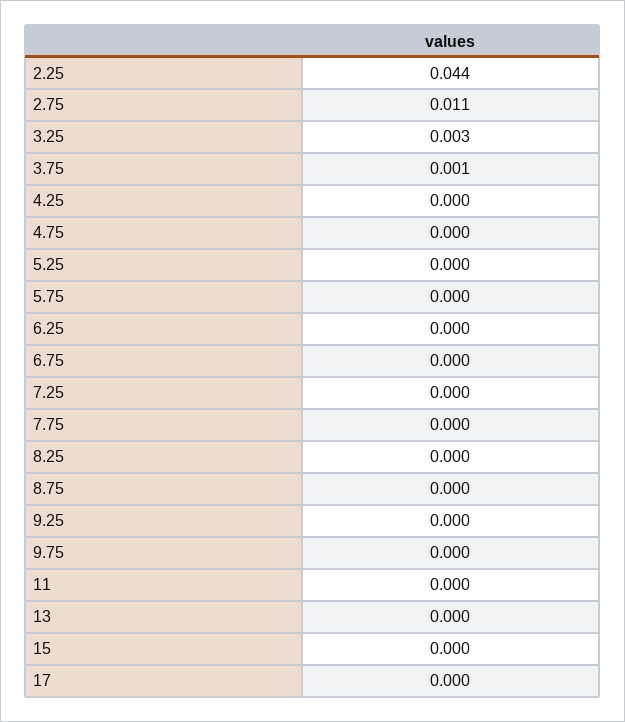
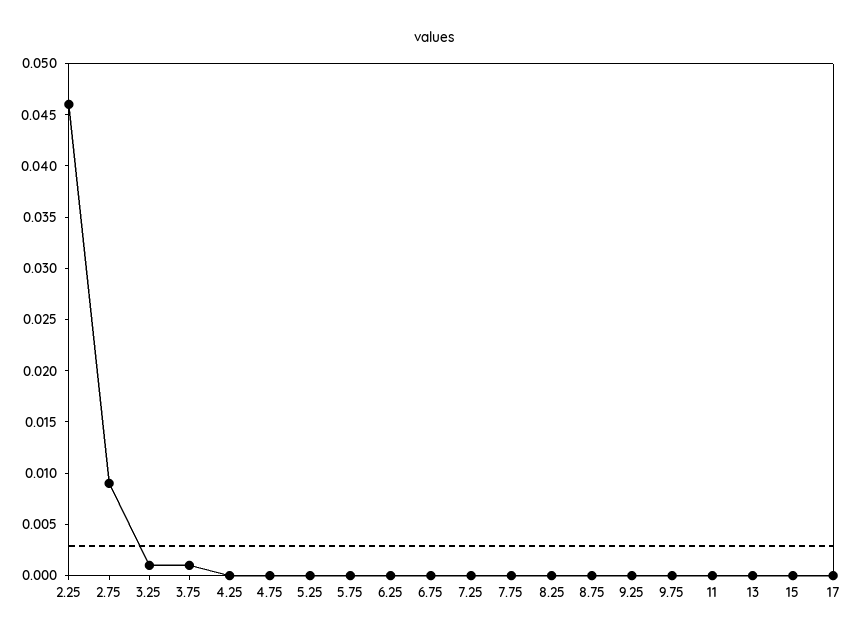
  {
-   "2.25": 0.044,
+   "2.25": 0.046,
-   "2.75": 0.011,
+   "2.75": 0.009,
-   "3.25": 0.003,
+   "3.25": 0.001,
    "3.75": 0.001,
    "4.25": 0,
    "4.75": 0,
    "5.25": 0,
    "5.75": 0,
    "6.25": 0,
    "6.75": 0,
    "7.25": 0,
    "7.75": 0,
    "8.25": 0,
    "8.75": 0,
    "9.25": 0,
    "9.75": 0,
    "11": 0,
    "13": 0,
    "15": 0,
    "17": 0
  }

